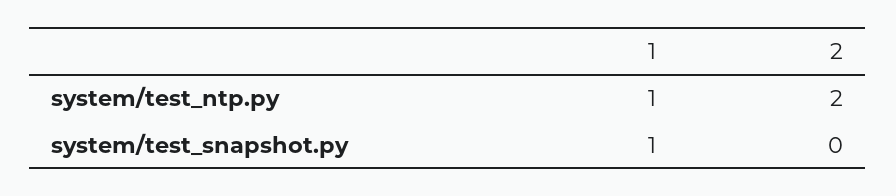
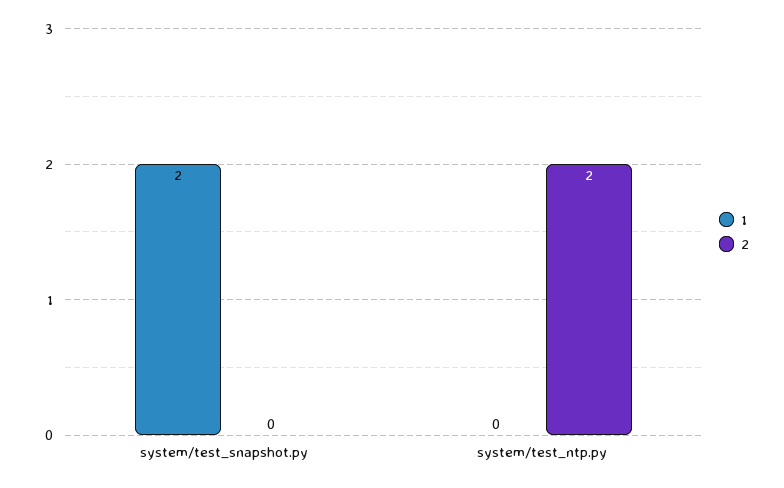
  {
    "1": {
-     "system/test_ntp.py": 1,
+     "system/test_ntp.py": 0,
-     "system/test_snapshot.py": 1
+     "system/test_snapshot.py": 2
    },
    "2": {
      "system/test_ntp.py": 2,
      "system/test_snapshot.py": 0
    }
  }

